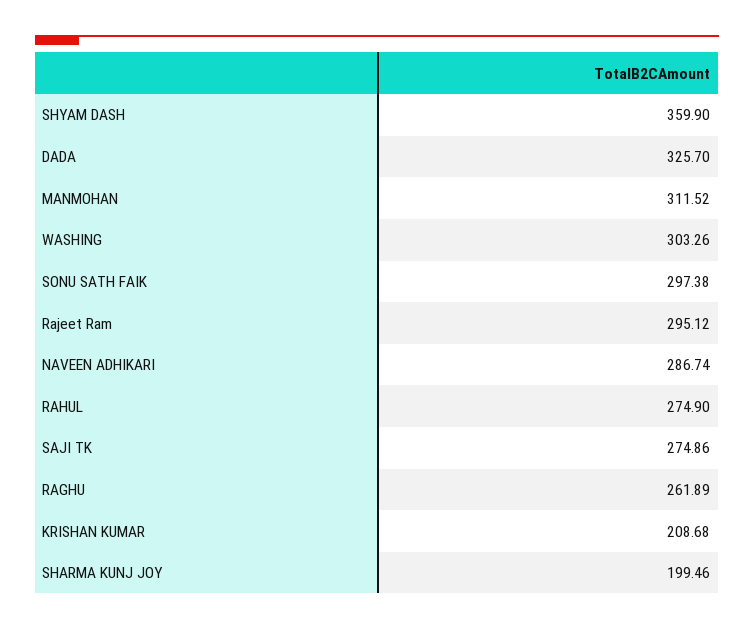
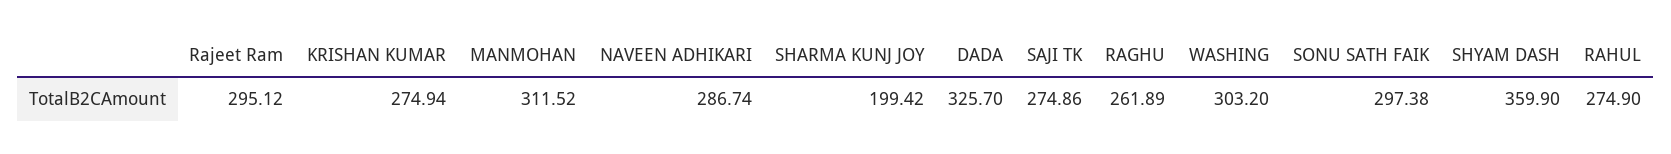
  {
    "SHYAM DASH": 359.9,
    "DADA": 325.7,
    "MANMOHAN": 311.52,
-   "WASHING": 303.26,
+   "WASHING": 303.2,
    "SONU SATH FAIK": 297.38,
    "Rajeet Ram": 295.12,
    "NAVEEN ADHIKARI": 286.74,
    "RAHUL": 274.9,
    "SAJI TK": 274.86,
    "RAGHU": 261.89,
-   "KRISHAN KUMAR": 208.68,
+   "KRISHAN KUMAR": 274.94,
-   "SHARMA KUNJ JOY": 199.46
+   "SHARMA KUNJ JOY": 199.42
  }

